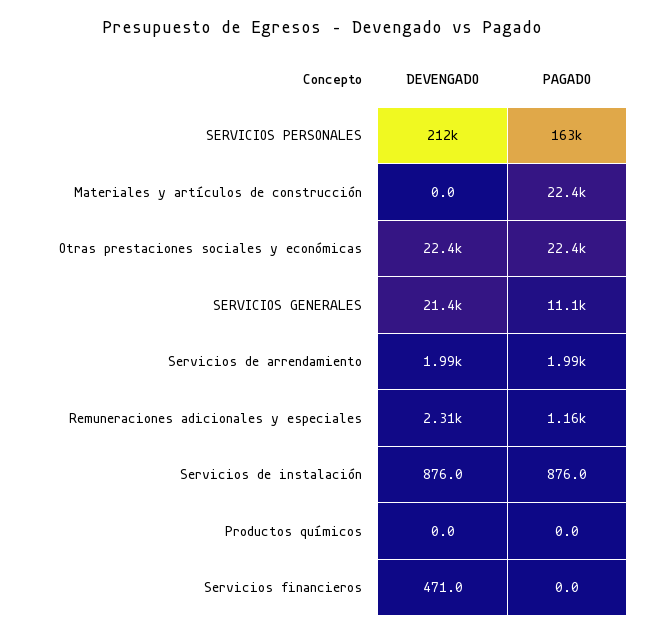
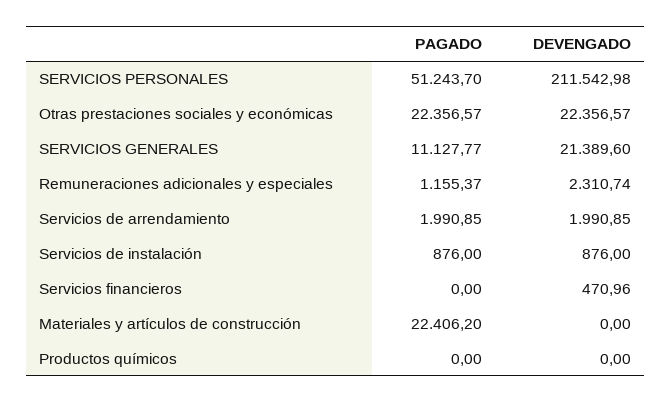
  {
    "DEVENGADO": {
      "SERVICIOS PERSONALES": 211542.98,
      "Materiales y artículos de construcción": 0,
      "Otras prestaciones sociales y económicas": 22356.57,
      "SERVICIOS GENERALES": 21389.6,
      "Servicios de arrendamiento": 1990.85,
      "Remuneraciones adicionales y especiales": 2310.74,
      "Servicios de instalación": 876,
      "Productos químicos": 0,
      "Servicios financieros": 470.96
    },
    "PAGADO": {
-     "SERVICIOS PERSONALES": 163000,
+     "SERVICIOS PERSONALES": 51243.7,
      "Materiales y artículos de construcción": 22406.2,
      "Otras prestaciones sociales y económicas": 22356.57,
      "SERVICIOS GENERALES": 11127.77,
      "Servicios de arrendamiento": 1990.85,
      "Remuneraciones adicionales y especiales": 1155.37,
      "Servicios de instalación": 876,
      "Productos químicos": 0,
      "Servicios financieros": 0
    }
  }

